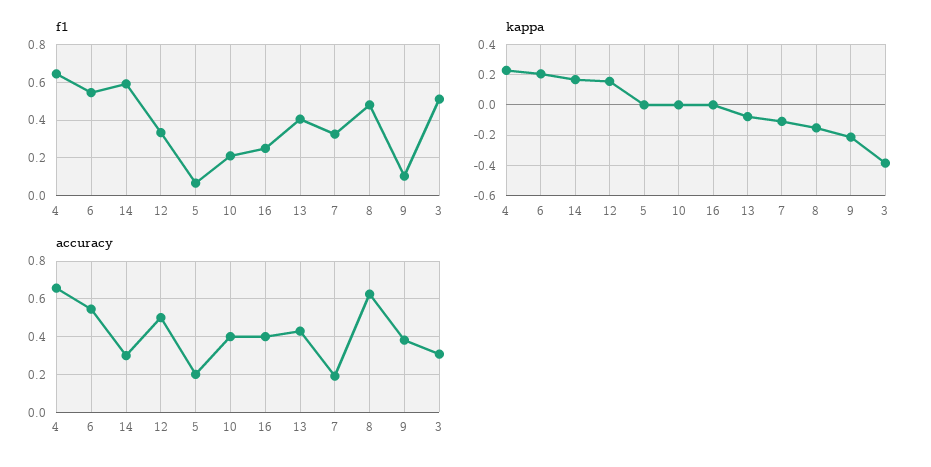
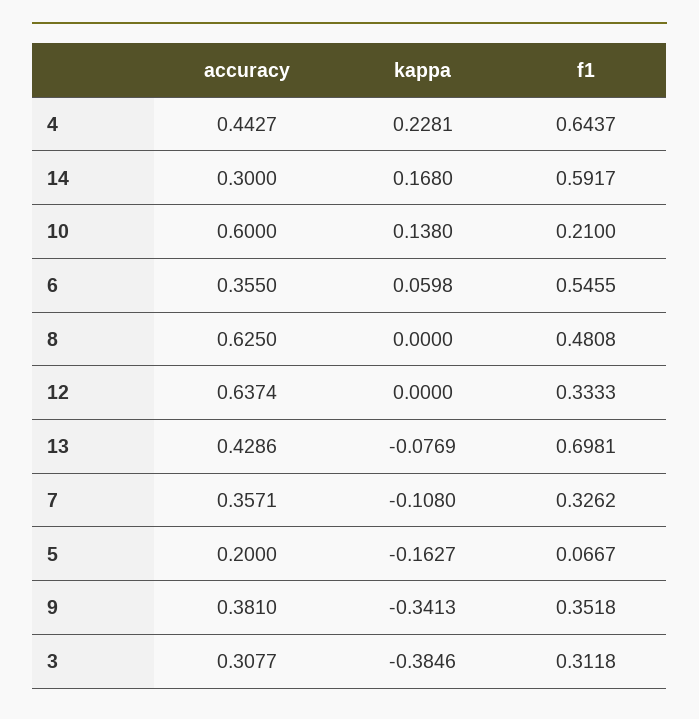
  {
    "f1": {
      "4": 0.6437,
      "6": 0.5455,
      "14": 0.5917,
      "12": 0.3333,
      "5": 0.0667,
      "10": 0.21,
-     "16": 0.25,
-     "13": 0.4,
+     "13": 0.6981,
      "7": 0.3262,
      "8": 0.4808,
-     "9": 0.1,
+     "9": 0.3518,
-     "3": 0.5
+     "3": 0.3118
    },
    "kappa": {
      "4": 0.2281,
-     "6": 0.2,
+     "6": 0.0598,
      "14": 0.168,
-     "12": 0.15,
+     "12": 0,
-     "5": 0,
+     "5": -0.1627,
-     "10": 0,
+     "10": 0.138,
-     "16": 0,
      "13": -0.0769,
      "7": -0.108,
-     "8": -0.15,
+     "8": 0,
-     "9": -0.2,
+     "9": -0.3413,
      "3": -0.3846
    },
    "accuracy": {
-     "4": 0.65,
+     "4": 0.4427,
-     "6": 0.55,
+     "6": 0.355,
      "14": 0.3,
-     "12": 0.5,
+     "12": 0.6374,
      "5": 0.2,
-     "10": 0.4,
+     "10": 0.6,
-     "16": 0.4,
      "13": 0.4286,
-     "7": 0.2,
+     "7": 0.3571,
      "8": 0.625,
      "9": 0.381,
      "3": 0.3077
    }
  }

